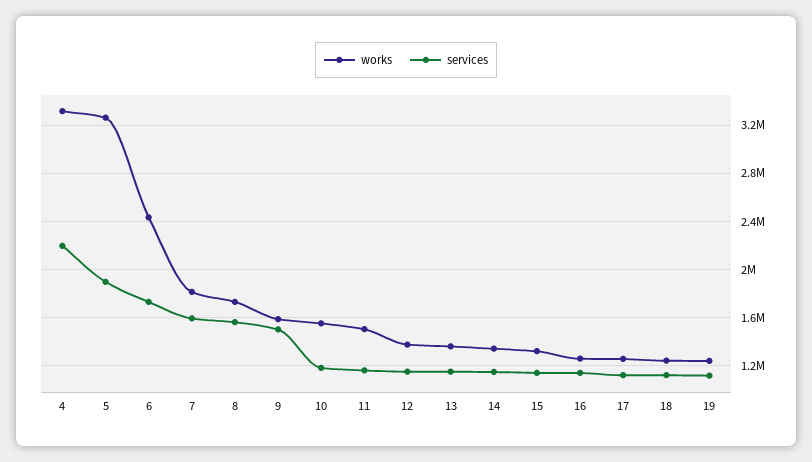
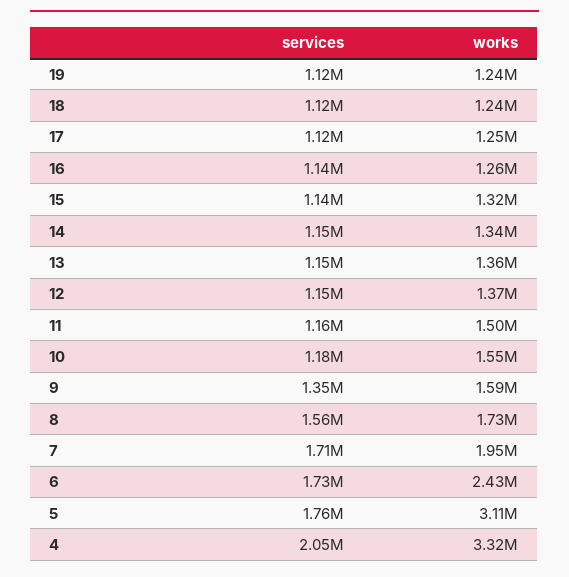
  {
    "works": {
      "4": 3320000,
-     "5": 3250000,
+     "5": 3110000,
      "6": 2430000,
-     "7": 1800000,
+     "7": 1950000,
      "8": 1730000,
      "9": 1590000,
      "10": 1550000,
      "11": 1500000,
      "12": 1370000,
      "13": 1360000,
      "14": 1340000,
      "15": 1320000,
      "16": 1260000,
      "17": 1250000,
      "18": 1240000,
      "19": 1240000
    },
    "services": {
-     "4": 2200000,
+     "4": 2050000,
-     "5": 1900000,
+     "5": 1760000,
      "6": 1730000,
-     "7": 1600000,
+     "7": 1710000,
      "8": 1560000,
-     "9": 1500000,
+     "9": 1350000,
      "10": 1180000,
      "11": 1160000,
      "12": 1150000,
      "13": 1150000,
      "14": 1150000,
      "15": 1140000,
      "16": 1140000,
      "17": 1120000,
      "18": 1120000,
      "19": 1120000
    }
  }

